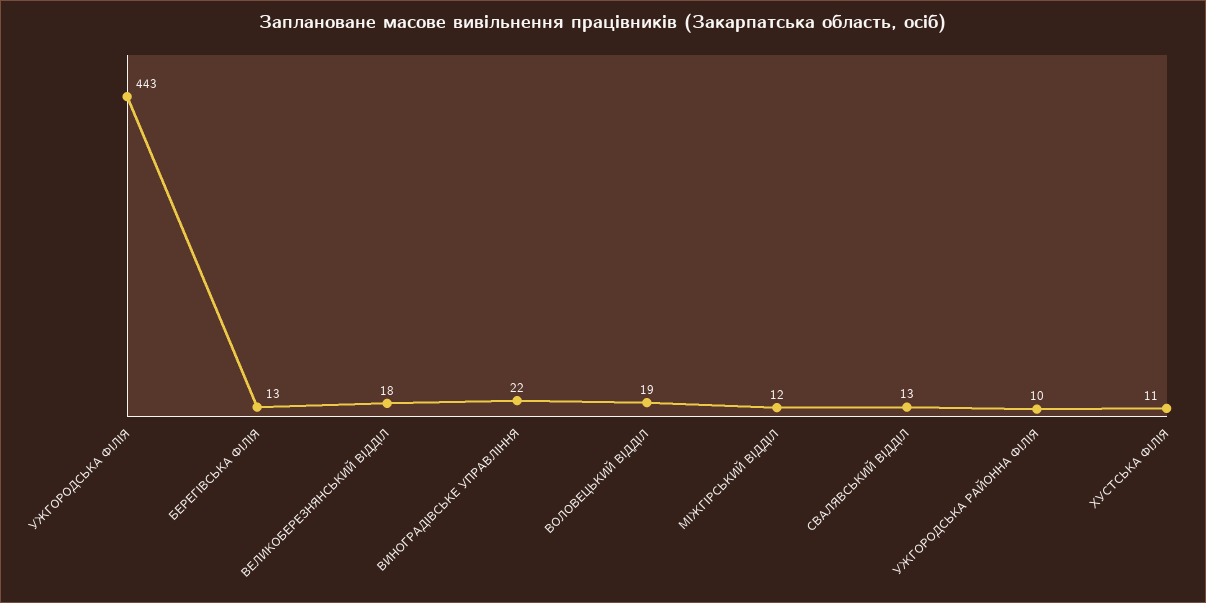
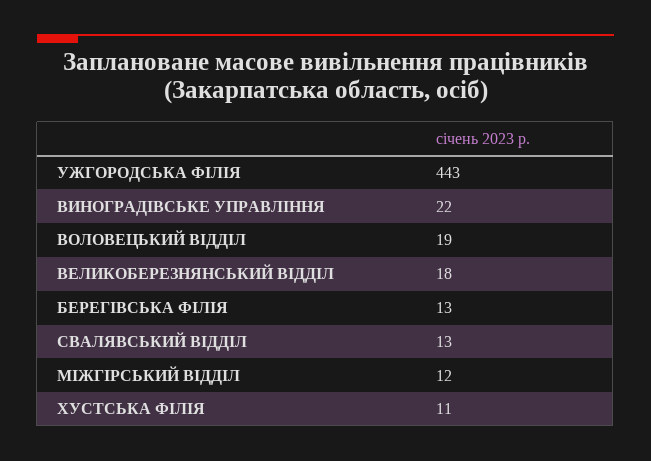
  {
    "УЖГОРОДСЬКА ФІЛІЯ": 443,
    "БЕРЕГІВСЬКА ФІЛІЯ": 13,
    "ВЕЛИКОБЕРЕЗНЯНСЬКИЙ ВІДДІЛ": 18,
    "ВИНОГРАДІВСЬКЕ УПРАВЛІННЯ": 22,
    "ВОЛОВЕЦЬКИЙ ВІДДІЛ": 19,
    "МІЖГІРСЬКИЙ ВІДДІЛ": 12,
    "СВАЛЯВСЬКИЙ ВІДДІЛ": 13,
-   "УЖГОРОДСЬКА РАЙОННА ФІЛІЯ": 10,
    "ХУСТСЬКА ФІЛІЯ": 11
  }

